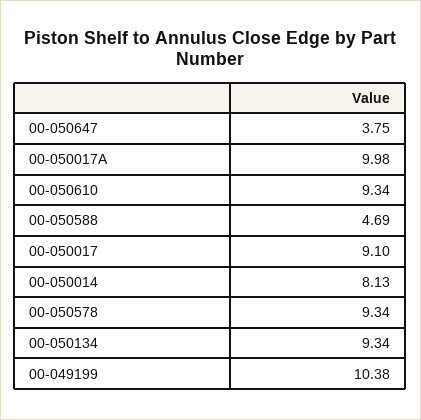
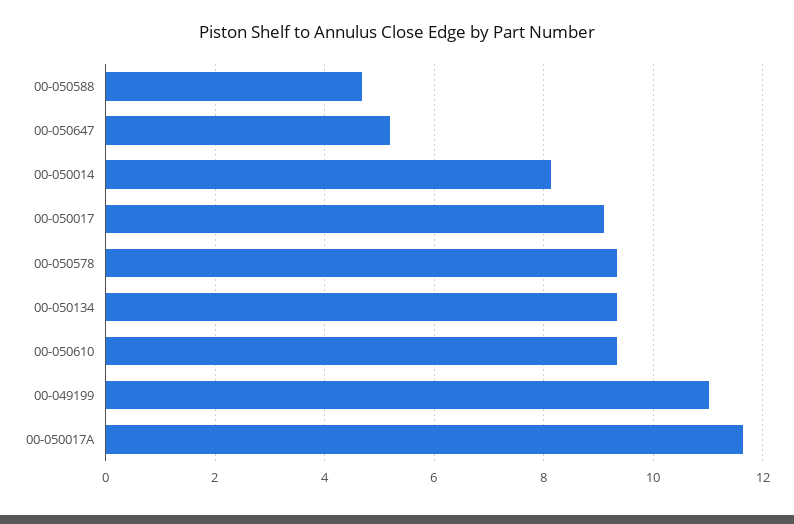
  {
-   "00-050647": 3.75,
+   "00-050647": 5.2,
-   "00-050017A": 9.98,
+   "00-050017A": 11.6,
    "00-050610": 9.34,
    "00-050588": 4.69,
    "00-050017": 9.1,
    "00-050014": 8.13,
    "00-050578": 9.34,
    "00-050134": 9.34,
-   "00-049199": 10.38
+   "00-049199": 11
  }

